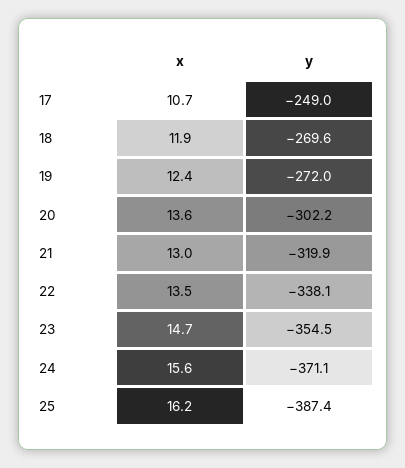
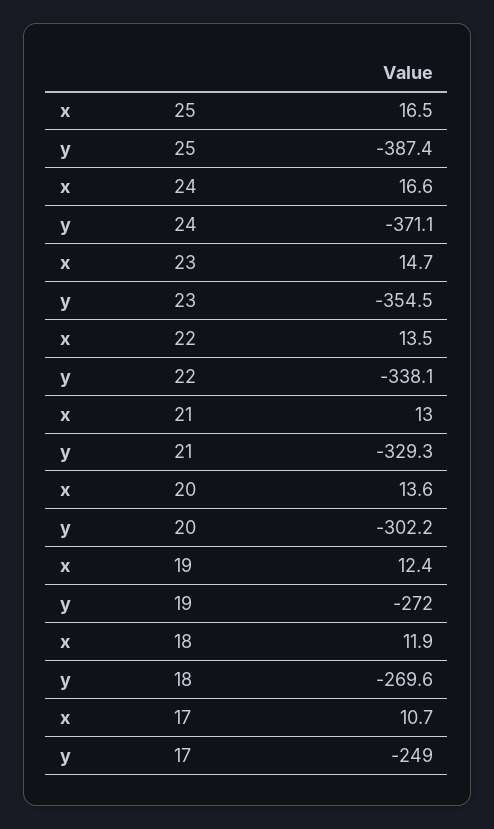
  {
    "x": {
      "17": 10.7,
      "18": 11.9,
      "19": 12.4,
      "20": 13.6,
      "21": 13,
      "22": 13.5,
      "23": 14.7,
-     "24": 15.6,
+     "24": 16.6,
-     "25": 16.2
+     "25": 16.5
    },
    "y": {
      "17": -249,
      "18": -269.6,
      "19": -272,
      "20": -302.2,
-     "21": -319.9,
+     "21": -329.3,
      "22": -338.1,
      "23": -354.5,
      "24": -371.1,
      "25": -387.4
    }
  }

